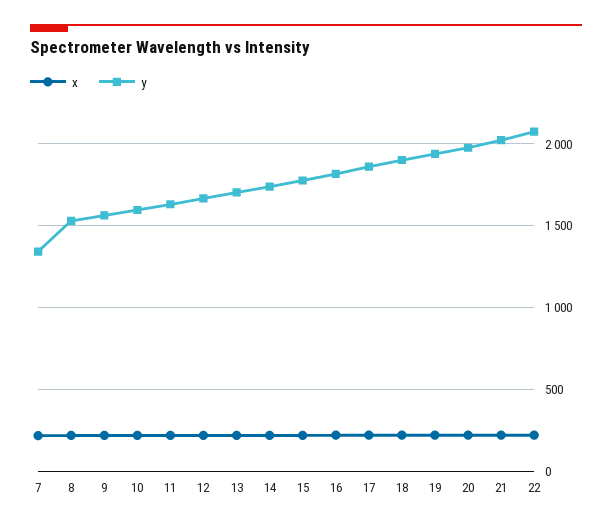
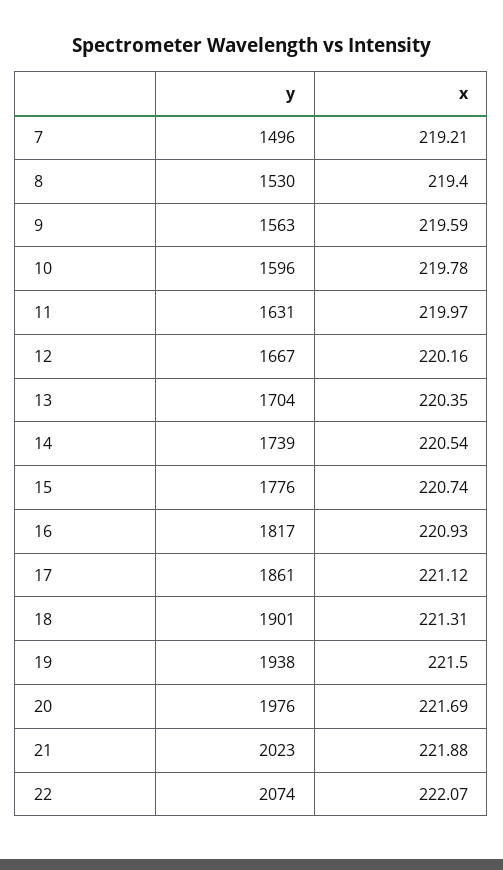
  {
    "x": {
      "7": 219.21,
      "8": 219.4,
      "9": 219.59,
      "10": 219.78,
      "11": 219.97,
      "12": 220.16,
      "13": 220.35,
      "14": 220.54,
      "15": 220.74,
      "16": 220.93,
      "17": 221.12,
      "18": 221.31,
      "19": 221.5,
      "20": 221.69,
      "21": 221.88,
      "22": 222.07
    },
    "y": {
-     "7": 1350,
+     "7": 1496,
      "8": 1530,
      "9": 1563,
      "10": 1596,
      "11": 1631,
      "12": 1667,
      "13": 1704,
      "14": 1739,
      "15": 1776,
      "16": 1817,
      "17": 1861,
      "18": 1901,
      "19": 1938,
      "20": 1976,
      "21": 2023,
      "22": 2074
    }
  }

